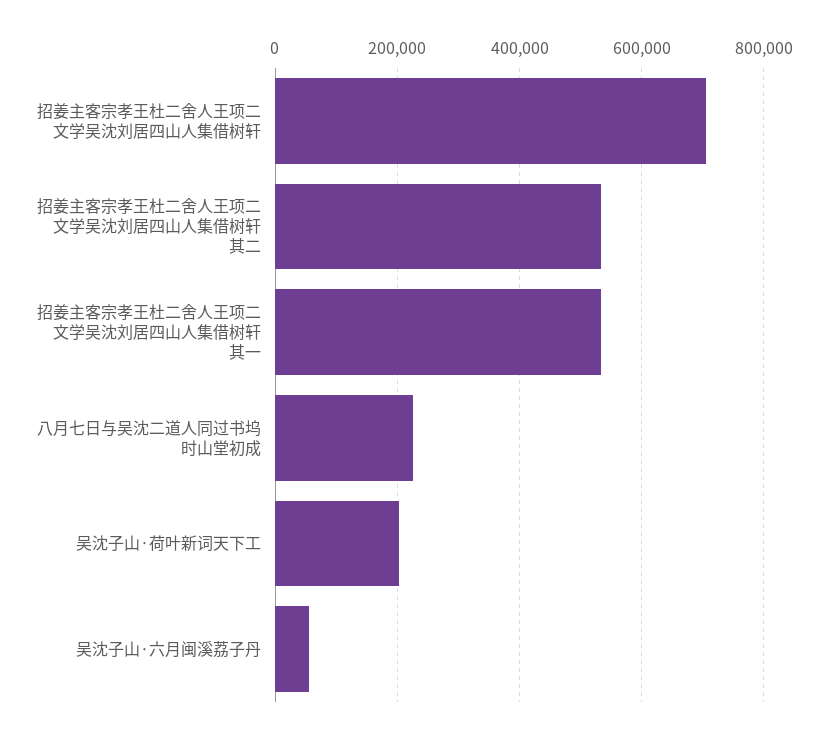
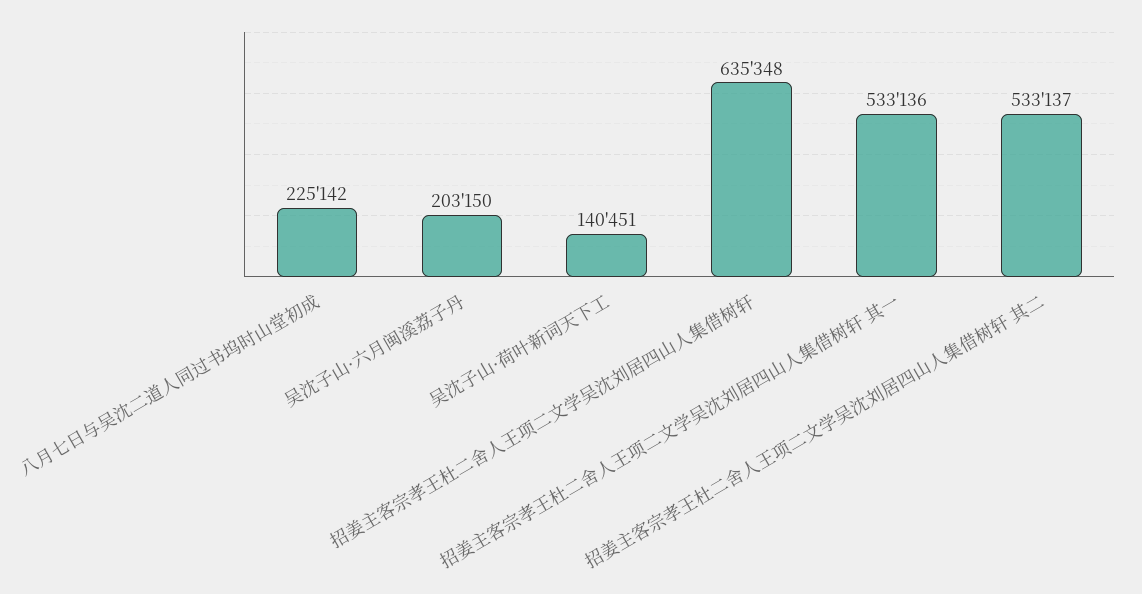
  {
-   "招姜主客宗孝王杜二舍人王项二文学吴沈刘居四山人集借树轩": 700000,
+   "招姜主客宗孝王杜二舍人王项二文学吴沈刘居四山人集借树轩": 635348,
    "招姜主客宗孝王杜二舍人王项二文学吴沈刘居四山人集借树轩 其二": 533137,
    "招姜主客宗孝王杜二舍人王项二文学吴沈刘居四山人集借树轩 其一": 533136,
    "八月七日与吴沈二道人同过书坞时山堂初成": 225142,
-   "吴沈子山·荷叶新词天下工": 200000,
+   "吴沈子山·荷叶新词天下工": 140451,
-   "吴沈子山·六月闽溪荔子丹": 60000
+   "吴沈子山·六月闽溪荔子丹": 203150
  }

